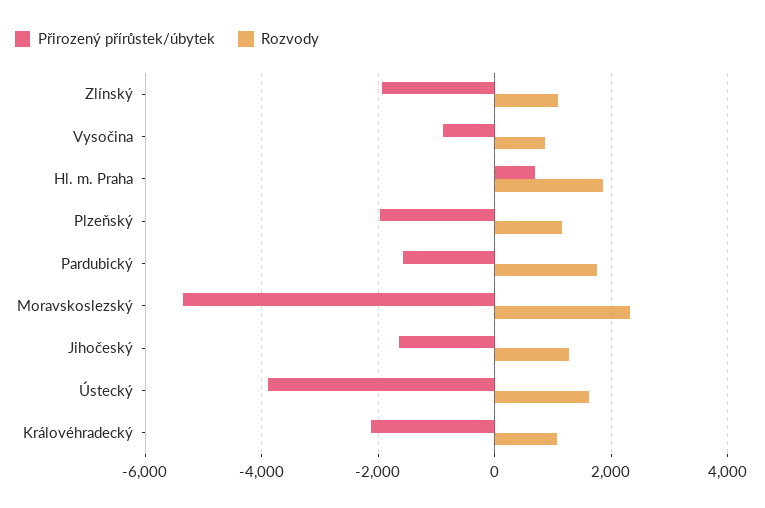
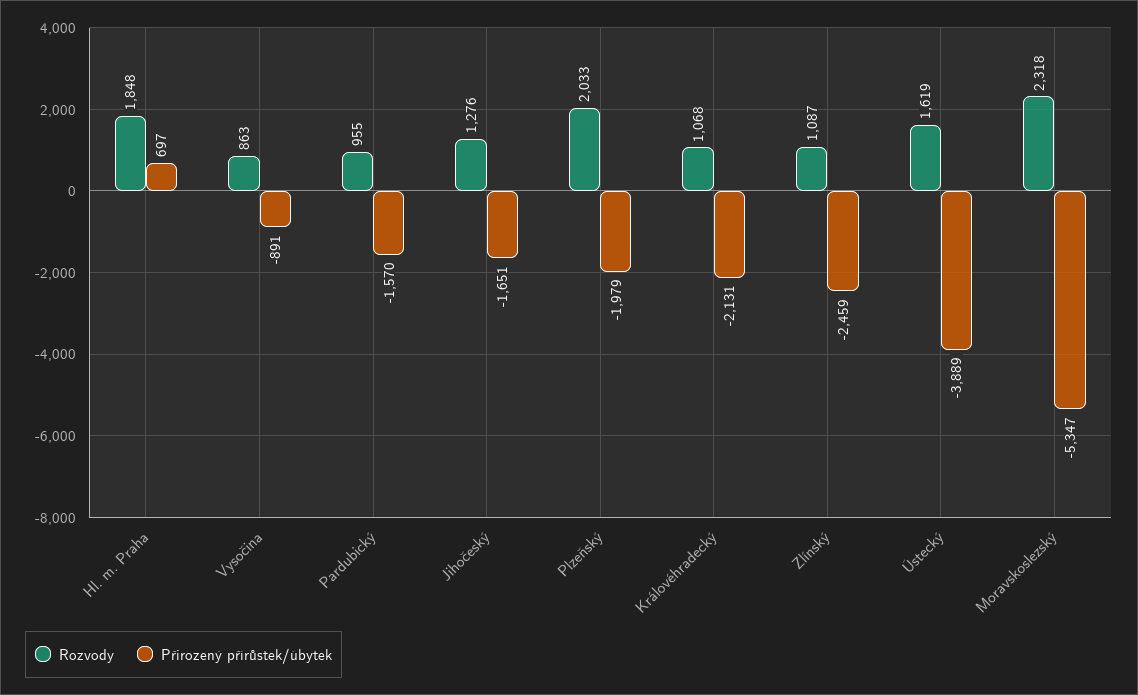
  {
    "Přirozený přírůstek/úbytek": {
-     "Zlínský": -2000,
+     "Zlínský": -2459,
      "Vysočina": -891,
      "Hl. m. Praha": 697,
      "Plzeňský": -1979,
      "Pardubický": -1570,
      "Moravskoslezský": -5347,
      "Jihočeský": -1651,
      "Ústecký": -3889,
      "Královéhradecký": -2131
    },
    "Rozvody": {
      "Zlínský": 1087,
      "Vysočina": 863,
      "Hl. m. Praha": 1848,
-     "Plzeňský": 1200,
+     "Plzeňský": 2033,
-     "Pardubický": 1800,
+     "Pardubický": 955,
      "Moravskoslezský": 2318,
      "Jihočeský": 1276,
      "Ústecký": 1619,
      "Královéhradecký": 1068
    }
  }

